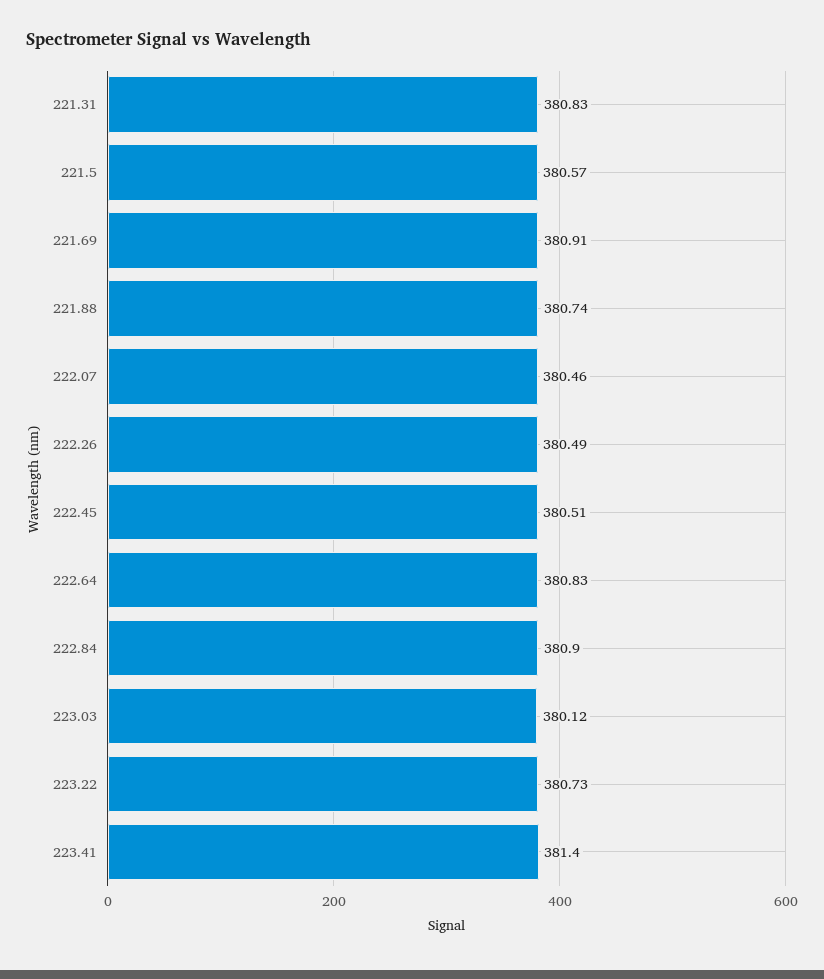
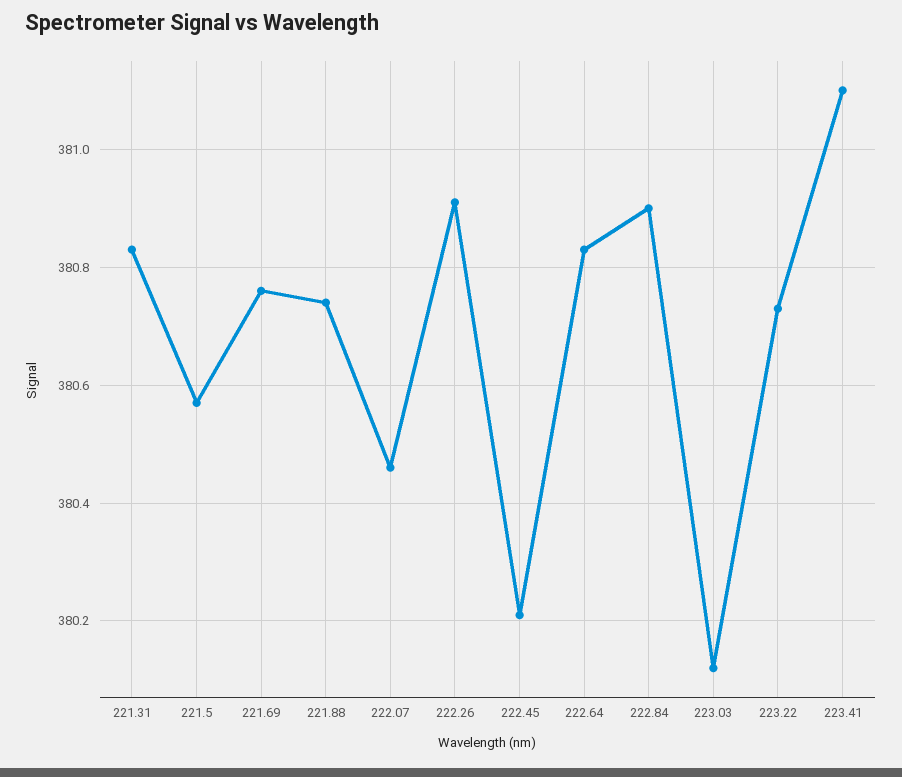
  {
    "221.31": 380.83,
    "221.5": 380.57,
-   "221.69": 380.91,
+   "221.69": 380.75,
    "221.88": 380.74,
    "222.07": 380.46,
-   "222.26": 380.49,
+   "222.26": 380.9,
-   "222.45": 380.51,
+   "222.45": 380.2,
    "222.64": 380.83,
    "222.84": 380.9,
    "223.03": 380.12,
    "223.22": 380.73,
-   "223.41": 381.4
+   "223.41": 381.1
  }

